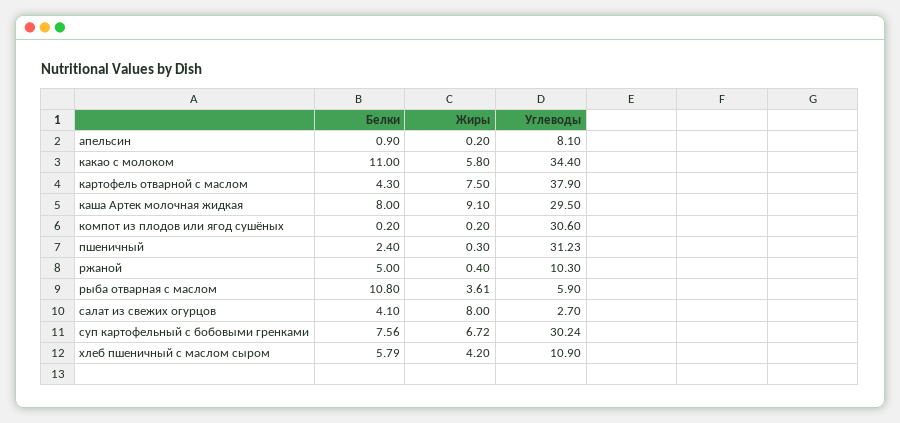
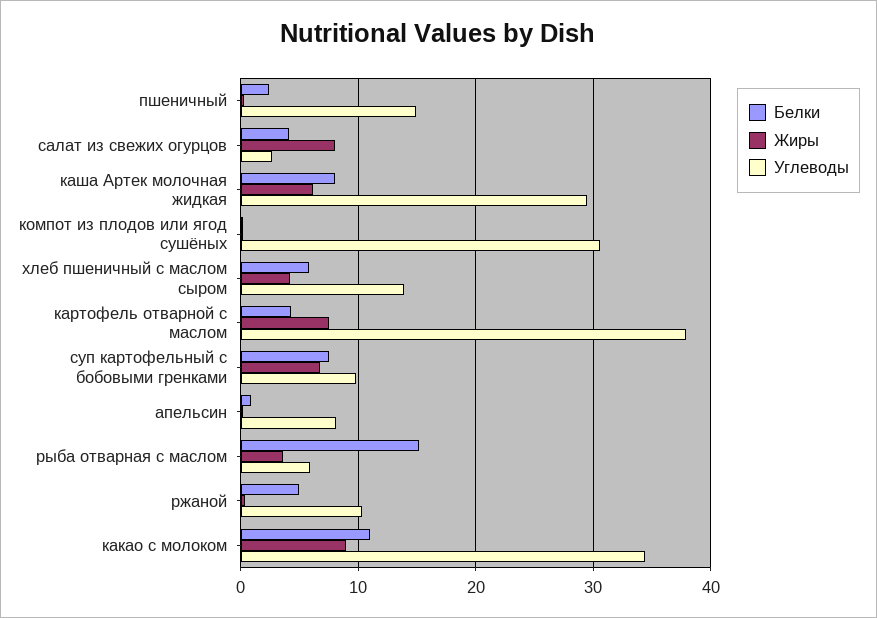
  {
    "Белки": {
      "апельсин": 0.9,
      "какао с молоком": 11,
      "картофель отварной с маслом": 4.3,
      "каша Артек молочная жидкая": 8,
      "компот из плодов или ягод сушёных": 0.2,
      "пшеничный": 2.4,
      "ржаной": 5,
-     "рыба отварная с маслом": 10.8,
+     "рыба отварная с маслом": 15,
      "салат из свежих огурцов": 4.1,
      "суп картофельный с бобовыми гренками": 7.56,
      "хлеб пшеничный с маслом сыром": 5.79
    },
    "Жиры": {
      "апельсин": 0.2,
-     "какао с молоком": 5.8,
+     "какао с молоком": 9,
      "картофель отварной с маслом": 7.5,
-     "каша Артек молочная жидкая": 9.1,
+     "каша Артек молочная жидкая": 6,
      "компот из плодов или ягод сушёных": 0.2,
      "пшеничный": 0.3,
      "ржаной": 0.4,
      "рыба отварная с маслом": 3.61,
      "салат из свежих огурцов": 8,
      "суп картофельный с бобовыми гренками": 6.72,
      "хлеб пшеничный с маслом сыром": 4.2
    },
    "Углеводы": {
      "апельсин": 8.1,
      "какао с молоком": 34.4,
      "картофель отварной с маслом": 37.9,
      "каша Артек молочная жидкая": 29.5,
      "компот из плодов или ягод сушёных": 30.6,
-     "пшеничный": 31.23,
+     "пшеничный": 15,
      "ржаной": 10.3,
      "рыба отварная с маслом": 5.9,
      "салат из свежих огурцов": 2.7,
-     "суп картофельный с бобовыми гренками": 30.24,
+     "суп картофельный с бобовыми гренками": 10,
-     "хлеб пшеничный с маслом сыром": 10.9
+     "хлеб пшеничный с маслом сыром": 14
    }
  }

